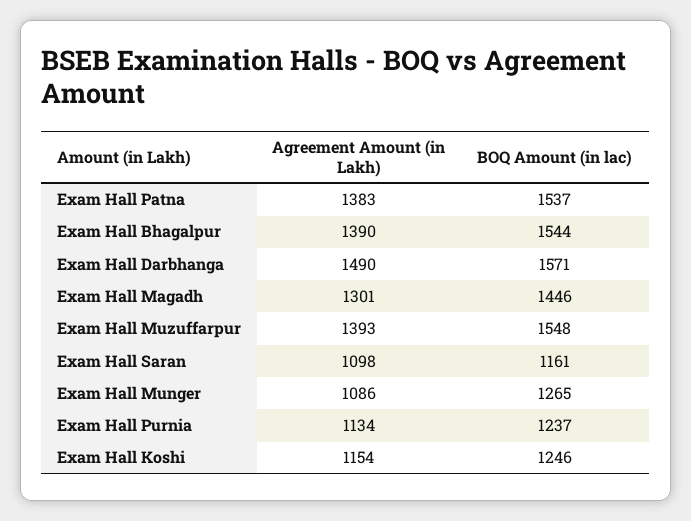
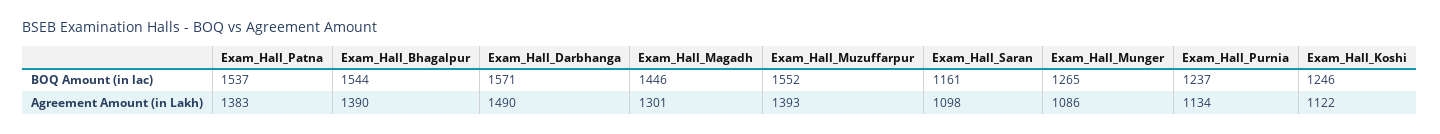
  {
    "Agreement Amount (in Lakh)": {
      "Exam Hall Patna": 1383,
      "Exam Hall Bhagalpur": 1390,
      "Exam Hall Darbhanga": 1490,
      "Exam Hall Magadh": 1301,
      "Exam Hall Muzuffarpur": 1393,
      "Exam Hall Saran": 1098,
      "Exam Hall Munger": 1086,
      "Exam Hall Purnia": 1134,
-     "Exam Hall Koshi": 1154
+     "Exam Hall Koshi": 1122
    },
    "BOQ Amount (in lac)": {
      "Exam Hall Patna": 1537,
      "Exam Hall Bhagalpur": 1544,
      "Exam Hall Darbhanga": 1571,
      "Exam Hall Magadh": 1446,
-     "Exam Hall Muzuffarpur": 1548,
+     "Exam Hall Muzuffarpur": 1552,
      "Exam Hall Saran": 1161,
      "Exam Hall Munger": 1265,
      "Exam Hall Purnia": 1237,
      "Exam Hall Koshi": 1246
    }
  }

